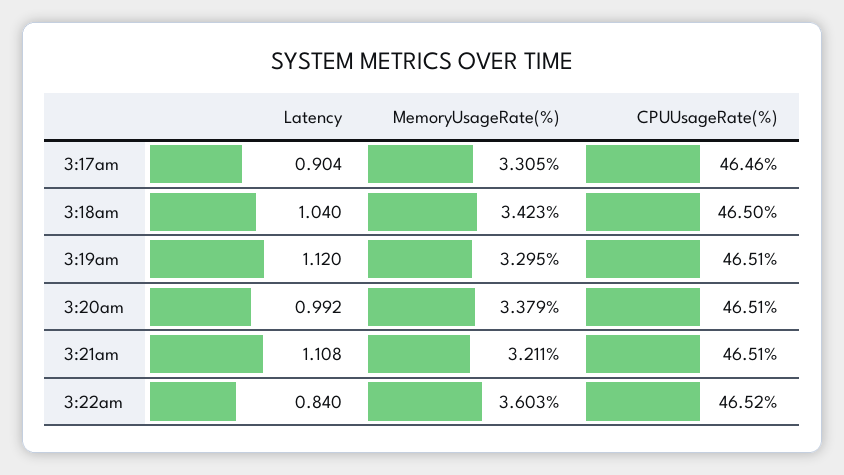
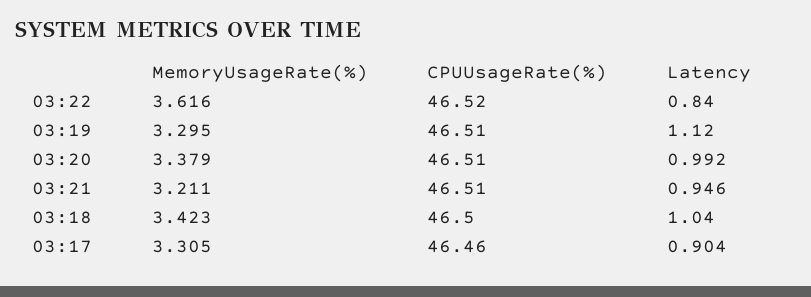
  {
    "Latency": {
      "3:17am": 0.904,
      "3:18am": 1.04,
      "3:19am": 1.12,
      "3:20am": 0.992,
-     "3:21am": 1.108,
+     "3:21am": 0.946,
      "3:22am": 0.84
    },
    "MemoryUsageRate(%)": {
      "3:17am": 3.305,
      "3:18am": 3.423,
      "3:19am": 3.295,
      "3:20am": 3.379,
      "3:21am": 3.211,
-     "3:22am": 3.603
+     "3:22am": 3.616
    },
    "CPUUsageRate(%)": {
      "3:17am": 46.46,
      "3:18am": 46.5,
      "3:19am": 46.51,
      "3:20am": 46.51,
      "3:21am": 46.51,
      "3:22am": 46.52
    }
  }

